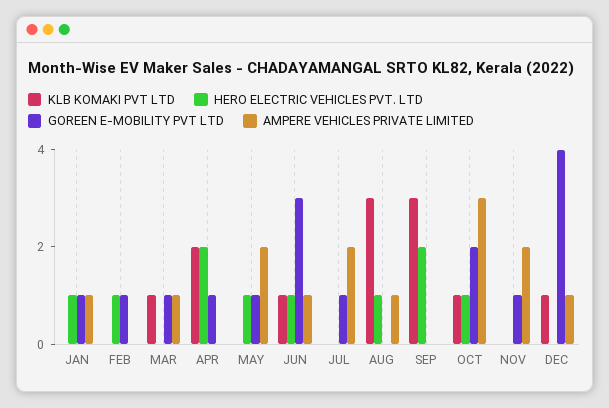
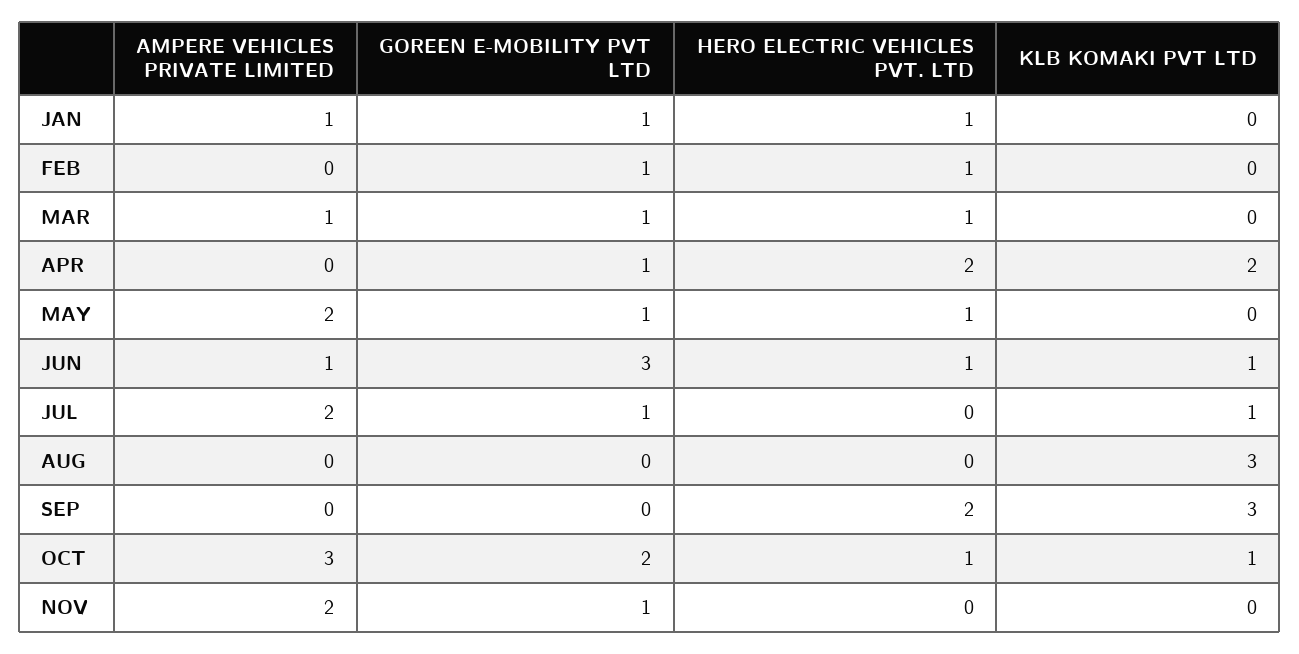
  {
    "KLB KOMAKI PVT LTD": {
      "JAN": 0,
      "FEB": 0,
-     "MAR": 1,
+     "MAR": 0,
      "APR": 2,
      "MAY": 0,
      "JUN": 1,
-     "JUL": 0,
+     "JUL": 1,
      "AUG": 3,
      "SEP": 3,
      "OCT": 1,
-     "NOV": 0,
+     "NOV": 0
-     "DEC": 1
    },
    "HERO ELECTRIC VEHICLES PVT. LTD": {
      "JAN": 1,
      "FEB": 1,
-     "MAR": 0,
+     "MAR": 1,
      "APR": 2,
      "MAY": 1,
      "JUN": 1,
      "JUL": 0,
-     "AUG": 1,
+     "AUG": 0,
      "SEP": 2,
      "OCT": 1,
-     "NOV": 0,
+     "NOV": 0
-     "DEC": 0
    },
    "GOREEN E-MOBILITY PVT LTD": {
      "JAN": 1,
      "FEB": 1,
      "MAR": 1,
      "APR": 1,
      "MAY": 1,
      "JUN": 3,
      "JUL": 1,
      "AUG": 0,
      "SEP": 0,
      "OCT": 2,
-     "NOV": 1,
+     "NOV": 1
-     "DEC": 4
    },
    "AMPERE VEHICLES PRIVATE LIMITED": {
      "JAN": 1,
      "FEB": 0,
      "MAR": 1,
      "APR": 0,
      "MAY": 2,
      "JUN": 1,
      "JUL": 2,
-     "AUG": 1,
+     "AUG": 0,
      "SEP": 0,
      "OCT": 3,
-     "NOV": 2,
+     "NOV": 2
-     "DEC": 1
    }
  }

